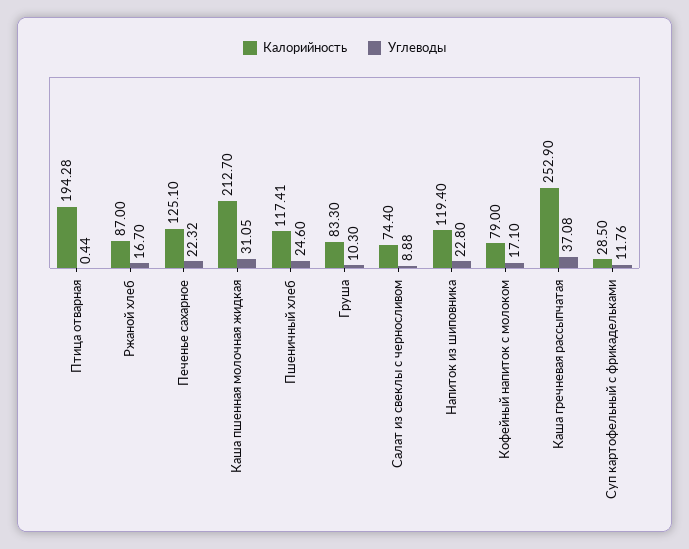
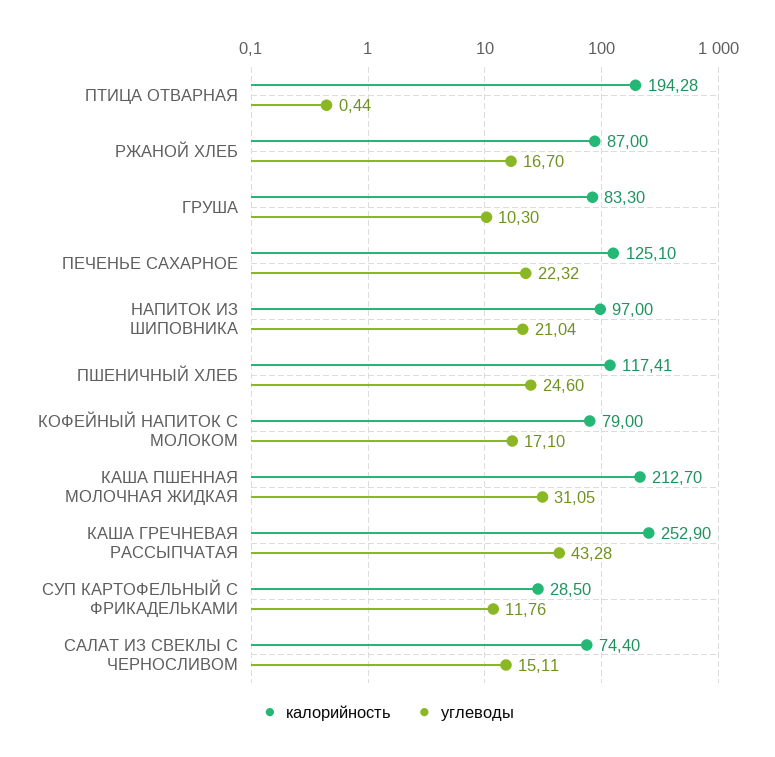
  {
    "Калорийность": {
      "Птица отварная": 194.28,
      "Ржаной хлеб": 87,
      "Печенье сахарное": 125.1,
      "Каша пшенная молочная жидкая": 212.7,
      "Пшеничный хлеб": 117.41,
      "Груша": 83.3,
      "Салат из свеклы с черносливом": 74.4,
-     "Напиток из шиповника": 119.4,
+     "Напиток из шиповника": 97,
      "Кофейный напиток с молоком": 79,
      "Каша гречневая рассыпчатая": 252.9,
      "Суп картофельный с фрикадельками": 28.5
    },
    "Углеводы": {
      "Птица отварная": 0.44,
      "Ржаной хлеб": 16.7,
      "Печенье сахарное": 22.32,
      "Каша пшенная молочная жидкая": 31.05,
      "Пшеничный хлеб": 24.6,
      "Груша": 10.3,
-     "Салат из свеклы с черносливом": 8.88,
+     "Салат из свеклы с черносливом": 15.11,
-     "Напиток из шиповника": 22.8,
+     "Напиток из шиповника": 21.04,
      "Кофейный напиток с молоком": 17.1,
-     "Каша гречневая рассыпчатая": 37.08,
+     "Каша гречневая рассыпчатая": 43.28,
      "Суп картофельный с фрикадельками": 11.76
    }
  }

